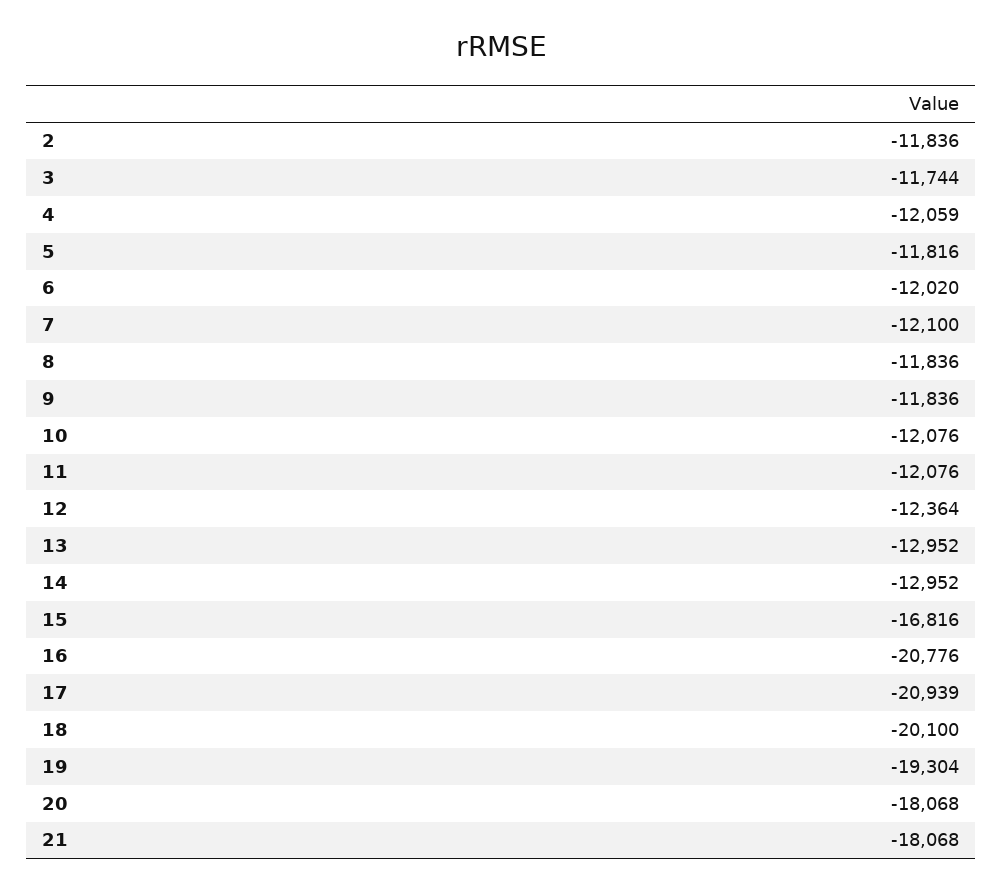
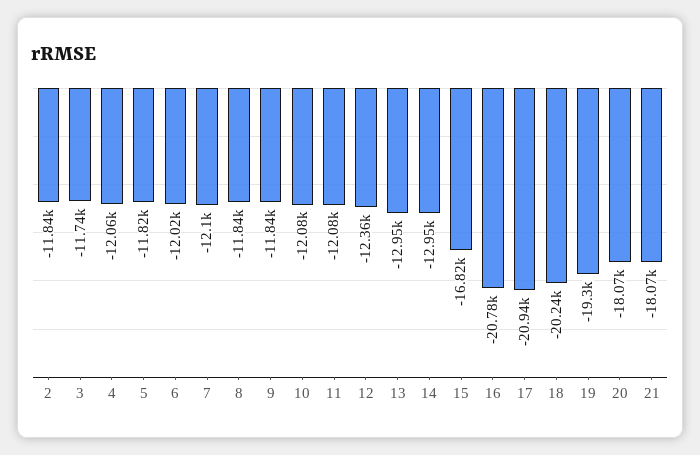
  {
    "2": -11836,
    "3": -11744,
    "4": -12059,
    "5": -11816,
    "6": -12020,
    "7": -12100,
    "8": -11836,
    "9": -11836,
    "10": -12076,
    "11": -12076,
    "12": -12364,
    "13": -12952,
    "14": -12952,
    "15": -16816,
    "16": -20776,
    "17": -20939,
-   "18": -20100,
+   "18": -20240,
    "19": -19304,
    "20": -18068,
    "21": -18068
  }

